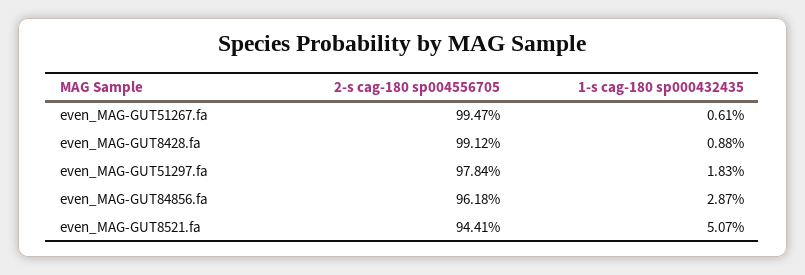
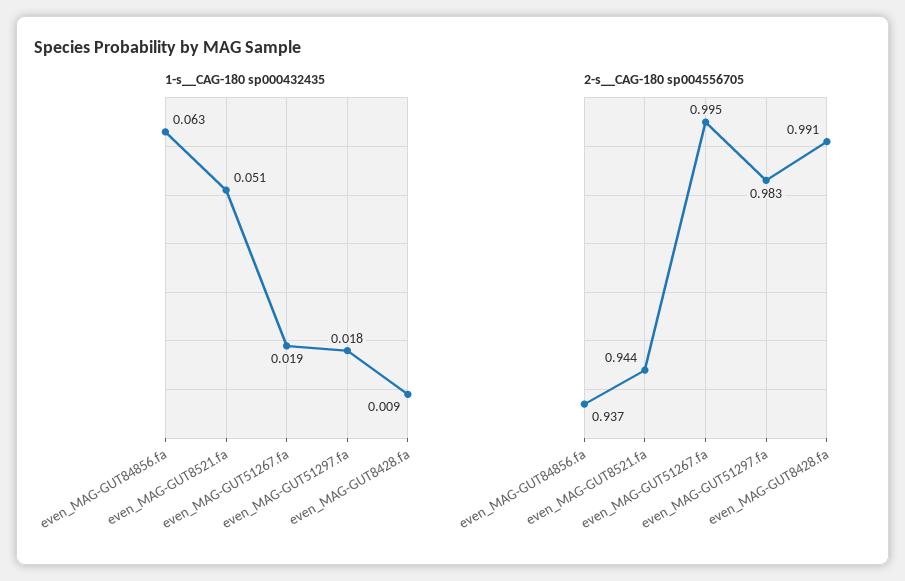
  {
    "2-s  cag-180 sp004556705": {
      "even_MAG-GUT51267.fa": 0.9947,
      "even_MAG-GUT8428.fa": 0.9912,
-     "even_MAG-GUT51297.fa": 0.9784,
+     "even_MAG-GUT51297.fa": 0.983,
-     "even_MAG-GUT84856.fa": 0.9618,
+     "even_MAG-GUT84856.fa": 0.937,
      "even_MAG-GUT8521.fa": 0.9441
    },
    "1-s  cag-180 sp000432435": {
-     "even_MAG-GUT51267.fa": 0.0061,
+     "even_MAG-GUT51267.fa": 0.019,
      "even_MAG-GUT8428.fa": 0.0088,
      "even_MAG-GUT51297.fa": 0.0183,
-     "even_MAG-GUT84856.fa": 0.0287,
+     "even_MAG-GUT84856.fa": 0.063,
      "even_MAG-GUT8521.fa": 0.0507
    }
  }

